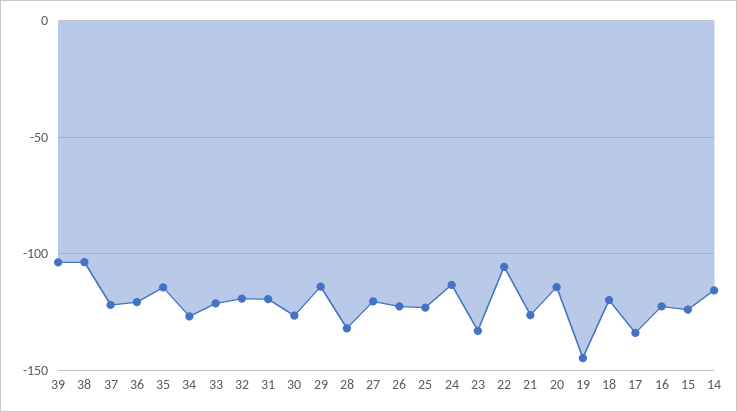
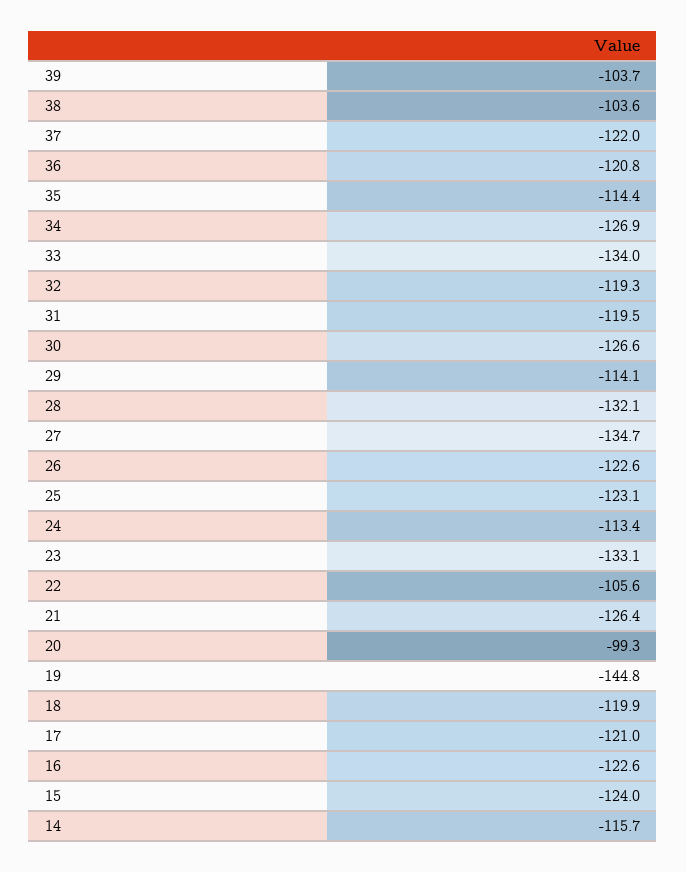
  {
    "39": -103.7,
    "38": -103.6,
    "37": -122,
    "36": -120.8,
    "35": -114.4,
    "34": -126.9,
-   "33": -120,
+   "33": -134,
    "32": -119.3,
    "31": -119.5,
    "30": -126.6,
    "29": -114.1,
    "28": -132.1,
-   "27": -120,
+   "27": -134.7,
    "26": -122.6,
    "25": -123.1,
    "24": -113.4,
    "23": -133.1,
    "22": -105.6,
    "21": -126.4,
-   "20": -115,
+   "20": -99.3,
    "19": -144.8,
    "18": -119.9,
-   "17": -135,
+   "17": -121,
    "16": -122.6,
    "15": -124,
    "14": -115.7
  }

